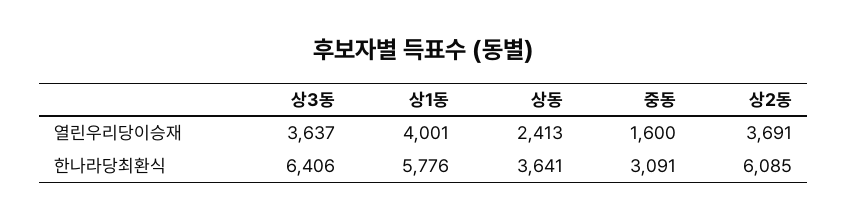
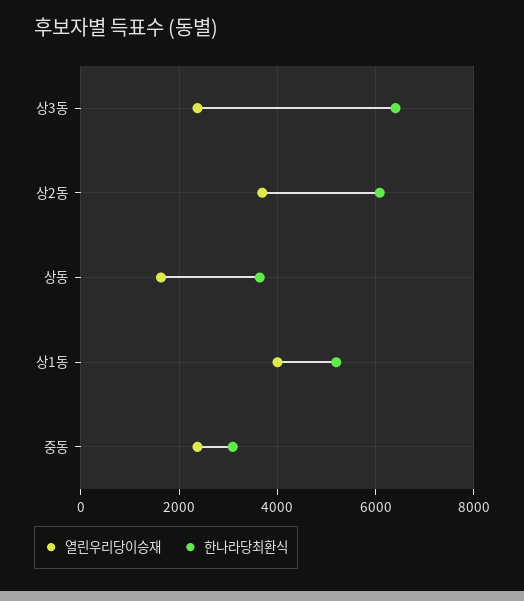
  {
    "열린우리당이승재": {
-     "상3동": 3637,
+     "상3동": 2400,
      "상1동": 4001,
-     "상동": 2413,
+     "상동": 1600,
-     "중동": 1600,
+     "중동": 2400,
      "상2동": 3691
    },
    "한나라당최환식": {
      "상3동": 6406,
-     "상1동": 5776,
+     "상1동": 5200,
      "상동": 3641,
      "중동": 3091,
      "상2동": 6085
    }
  }

